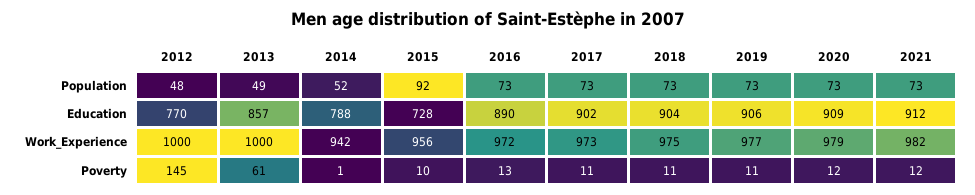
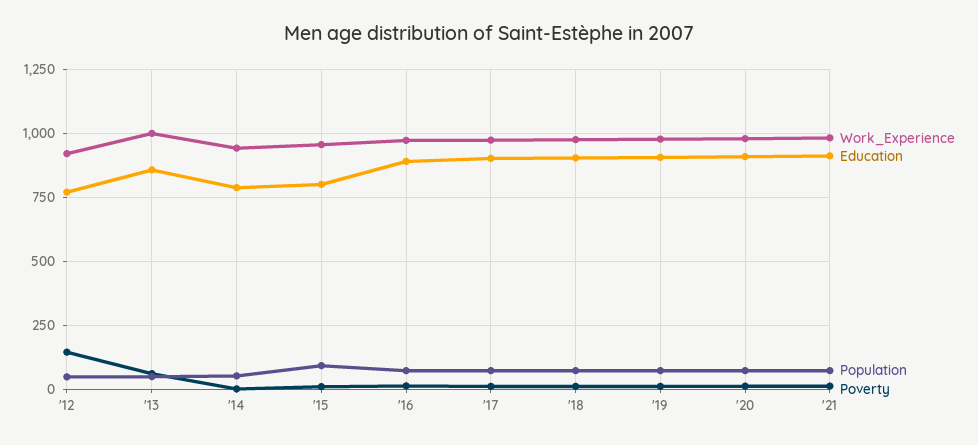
  {
    "Population": {
      "2012": 48,
      "2013": 49,
      "2014": 52,
      "2015": 92,
      "2016": 73,
      "2017": 73,
      "2018": 73,
      "2019": 73,
      "2020": 73,
      "2021": 73
    },
    "Education": {
      "2012": 770,
      "2013": 857,
      "2014": 788,
-     "2015": 728,
+     "2015": 800,
      "2016": 890,
      "2017": 902,
      "2018": 904,
      "2019": 906,
      "2020": 909,
      "2021": 912
    },
    "Work_Experience": {
-     "2012": 1000,
+     "2012": 925,
      "2013": 1000,
      "2014": 942,
      "2015": 956,
      "2016": 972,
      "2017": 973,
      "2018": 975,
      "2019": 977,
      "2020": 979,
      "2021": 982
    },
    "Poverty": {
      "2012": 145,
      "2013": 61,
      "2014": 1,
      "2015": 10,
      "2016": 13,
      "2017": 11,
      "2018": 11,
      "2019": 11,
      "2020": 12,
      "2021": 12
    }
  }

